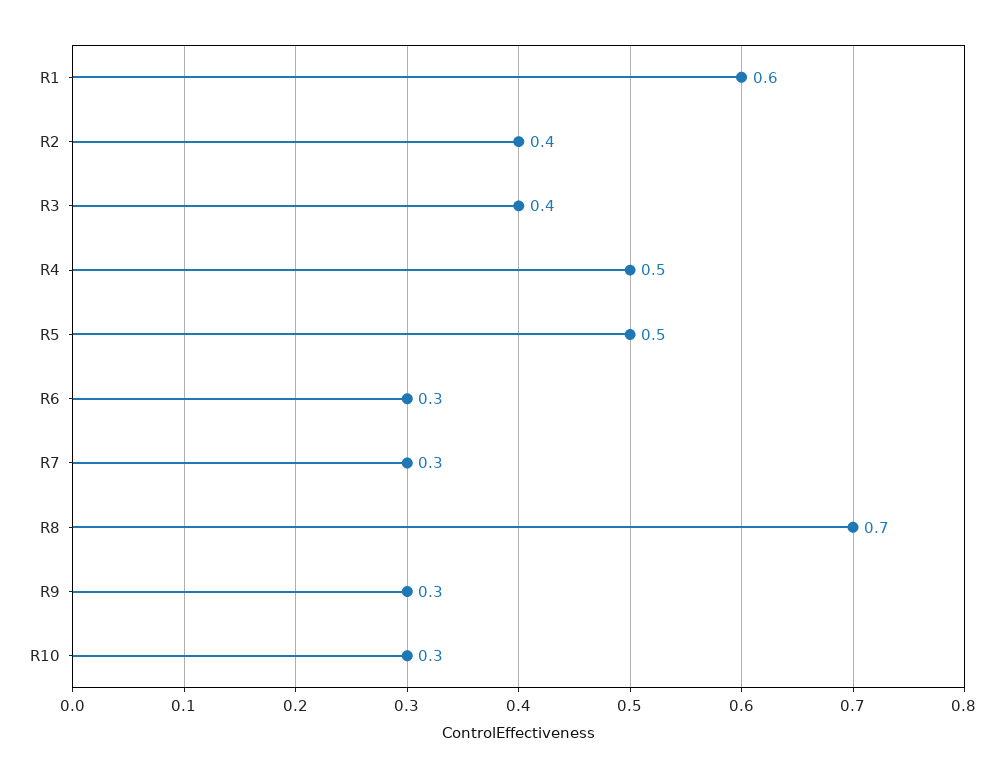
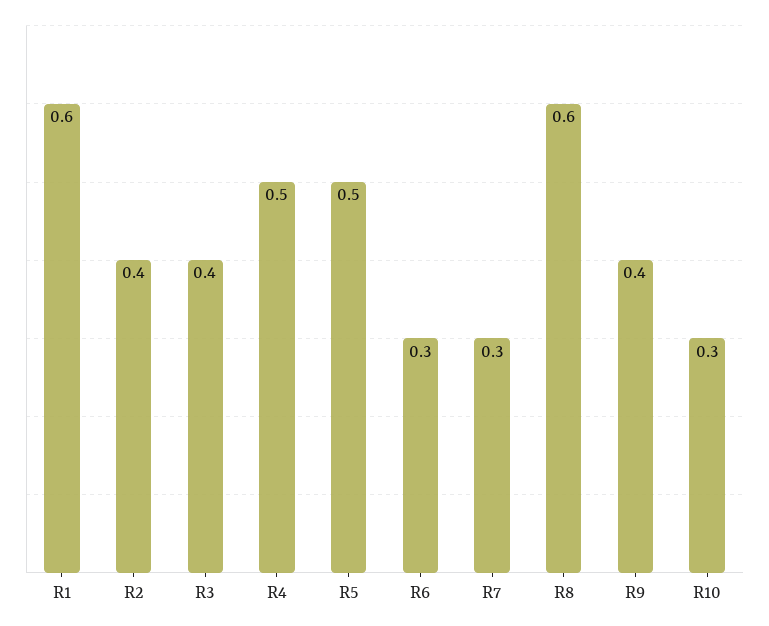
  {
    "R1": 0.6,
    "R2": 0.4,
    "R3": 0.4,
    "R4": 0.5,
    "R5": 0.5,
    "R6": 0.3,
    "R7": 0.3,
-   "R8": 0.7,
+   "R8": 0.6,
-   "R9": 0.3,
+   "R9": 0.4,
    "R10": 0.3
  }

